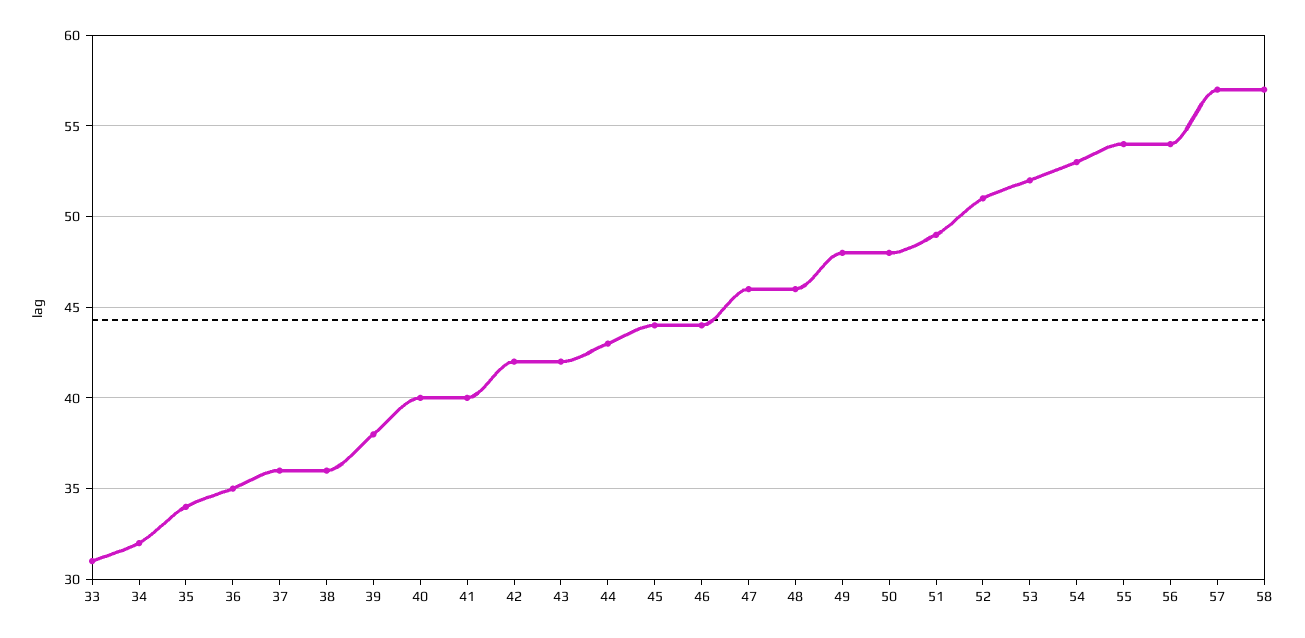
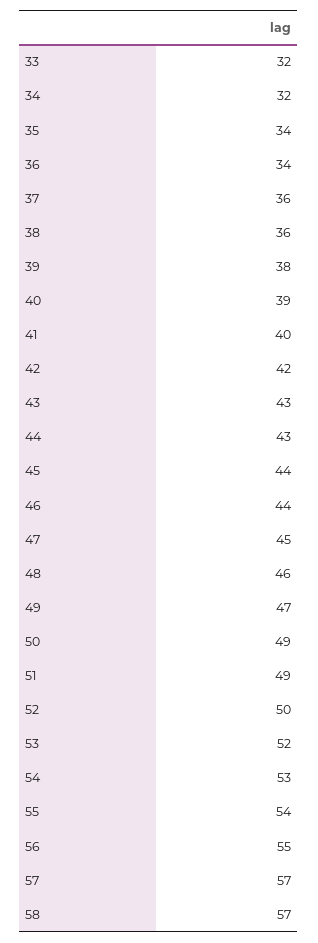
  {
-   "33": 31,
+   "33": 32,
    "34": 32,
    "35": 34,
-   "36": 35,
+   "36": 34,
    "37": 36,
    "38": 36,
    "39": 38,
-   "40": 40,
+   "40": 39,
    "41": 40,
    "42": 42,
-   "43": 42,
+   "43": 43,
    "44": 43,
    "45": 44,
    "46": 44,
-   "47": 46,
+   "47": 45,
    "48": 46,
-   "49": 48,
+   "49": 47,
-   "50": 48,
+   "50": 49,
    "51": 49,
-   "52": 51,
+   "52": 50,
    "53": 52,
    "54": 53,
    "55": 54,
-   "56": 54,
+   "56": 55,
    "57": 57,
    "58": 57
  }

